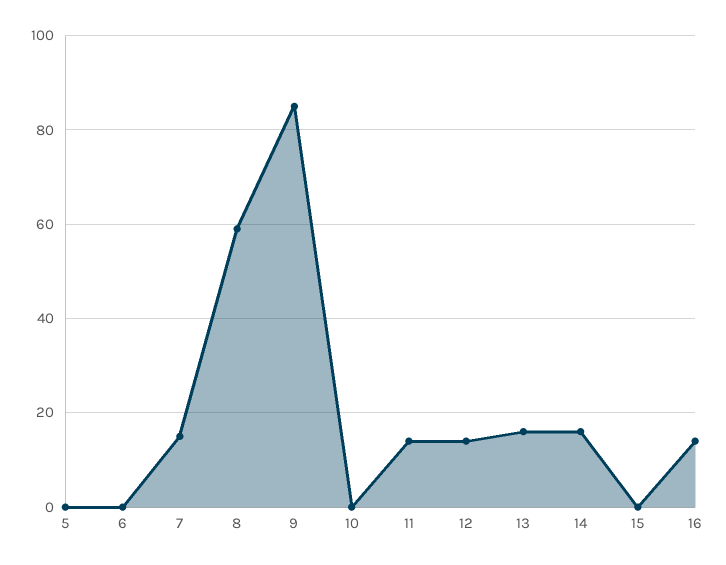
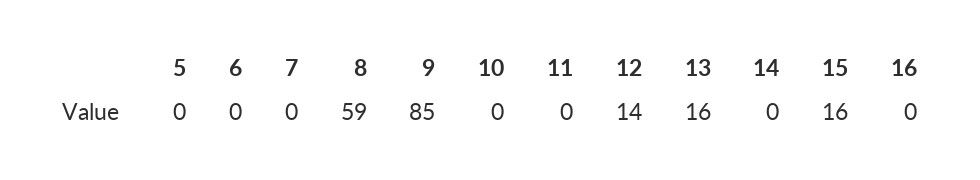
  {
    "5": 0,
    "6": 0,
-   "7": 15,
+   "7": 0,
    "8": 59,
    "9": 85,
    "10": 0,
-   "11": 15,
+   "11": 0,
    "12": 14,
    "13": 16,
-   "14": 15,
+   "14": 0,
-   "15": 0,
+   "15": 16,
-   "16": 15
+   "16": 0
  }

